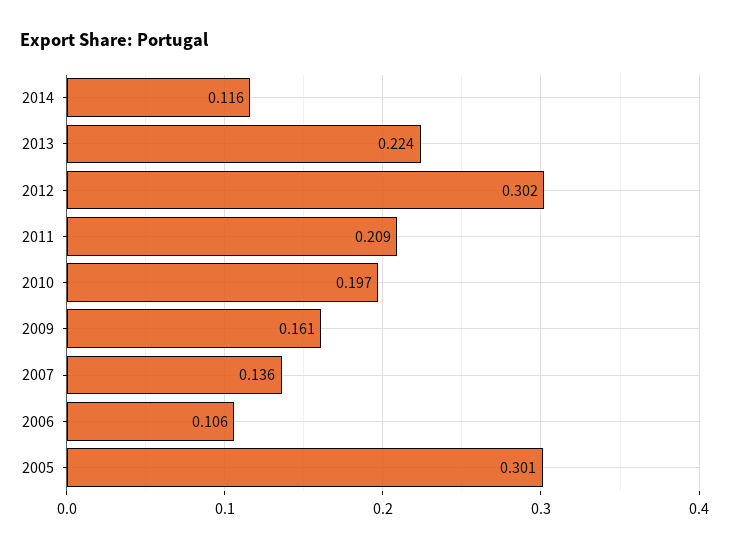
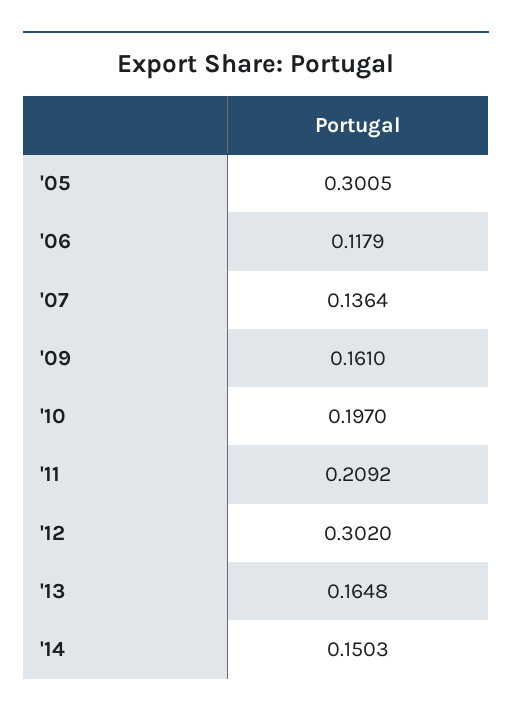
  {
-   "2014": 0.116,
+   "2014": 0.1503,
-   "2013": 0.224,
+   "2013": 0.1648,
    "2012": 0.302,
    "2011": 0.2092,
    "2010": 0.197,
    "2009": 0.161,
    "2007": 0.1364,
-   "2006": 0.106,
+   "2006": 0.1179,
    "2005": 0.3005
  }

